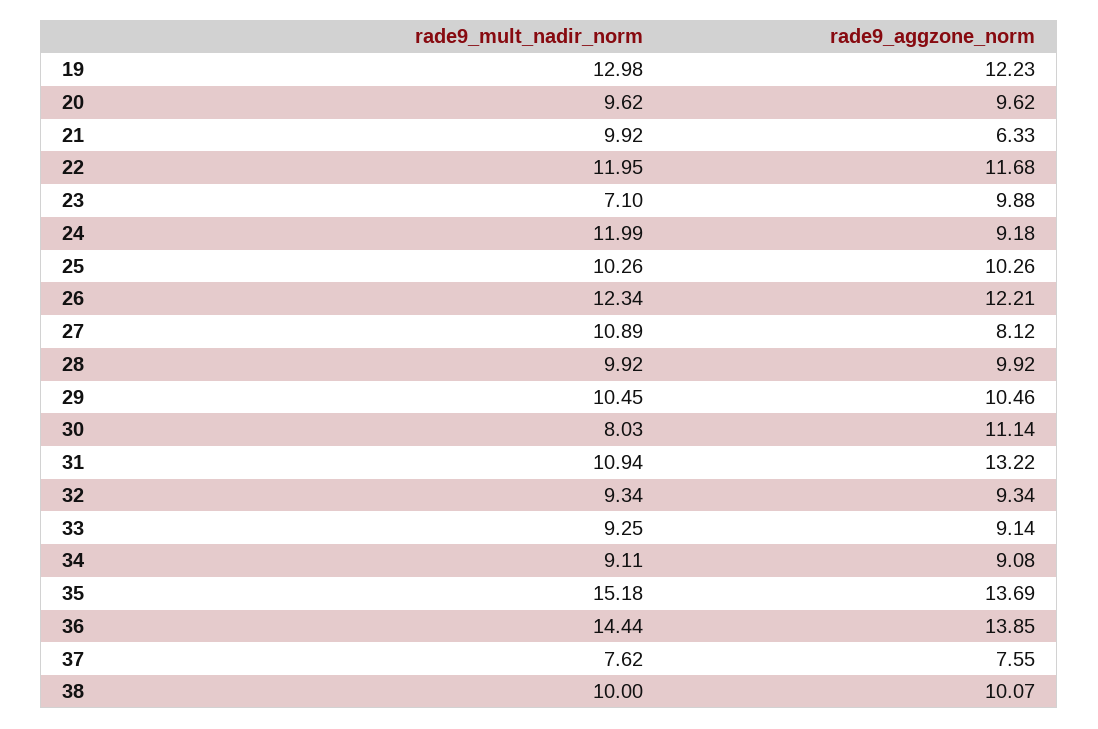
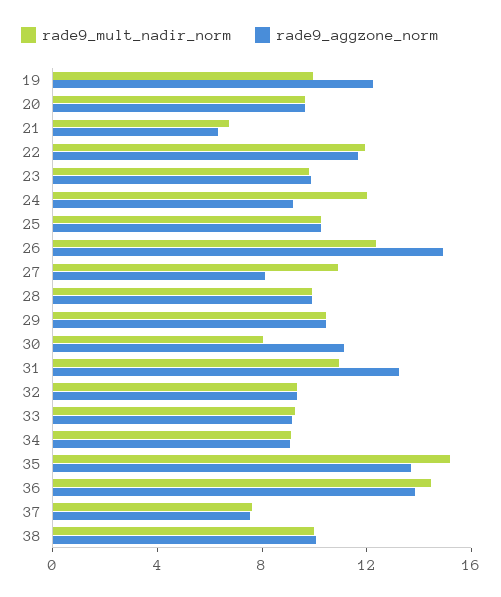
  {
    "rade9_mult_nadir_norm": {
-     "19": 12.98,
+     "19": 10,
      "20": 9.62,
-     "21": 9.92,
+     "21": 7,
      "22": 11.95,
-     "23": 7.1,
+     "23": 10,
      "24": 11.99,
      "25": 10.26,
      "26": 12.34,
      "27": 10.89,
      "28": 9.92,
      "29": 10.45,
      "30": 8.03,
      "31": 10.94,
      "32": 9.34,
      "33": 9.25,
      "34": 9.11,
      "35": 15.18,
      "36": 14.44,
      "37": 7.62,
      "38": 10
    },
    "rade9_aggzone_norm": {
      "19": 12.23,
      "20": 9.62,
      "21": 6.33,
      "22": 11.68,
      "23": 9.88,
      "24": 9.18,
      "25": 10.26,
-     "26": 12.21,
+     "26": 15,
      "27": 8.12,
      "28": 9.92,
      "29": 10.46,
      "30": 11.14,
      "31": 13.22,
      "32": 9.34,
      "33": 9.14,
      "34": 9.08,
      "35": 13.69,
      "36": 13.85,
      "37": 7.55,
      "38": 10.07
    }
  }

